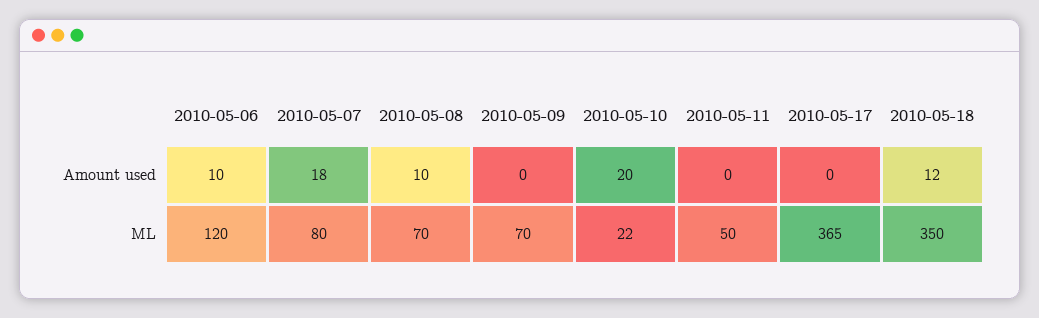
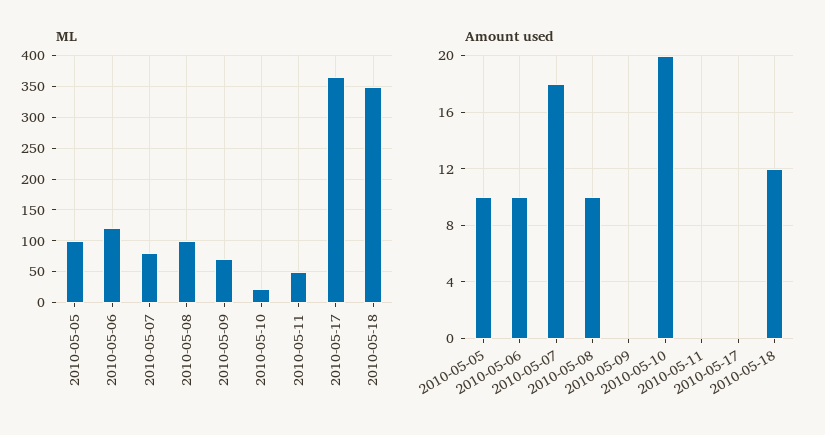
  {
    "Amount used": {
      "2010-05-06": 10,
      "2010-05-07": 18,
      "2010-05-08": 10,
      "2010-05-09": 0,
      "2010-05-10": 20,
      "2010-05-11": 0,
      "2010-05-17": 0,
-     "2010-05-18": 12
+     "2010-05-18": 12,
+     "2010-05-05": 10
    },
    "ML": {
      "2010-05-06": 120,
      "2010-05-07": 80,
-     "2010-05-08": 70,
+     "2010-05-08": 100,
      "2010-05-09": 70,
      "2010-05-10": 22,
      "2010-05-11": 50,
      "2010-05-17": 365,
-     "2010-05-18": 350
+     "2010-05-18": 350,
+     "2010-05-05": 100
    }
  }

